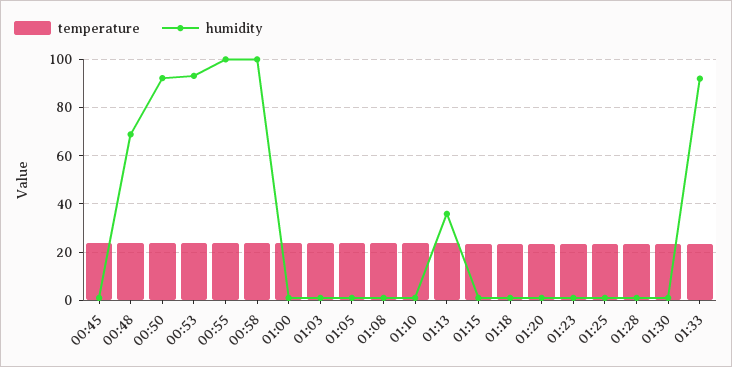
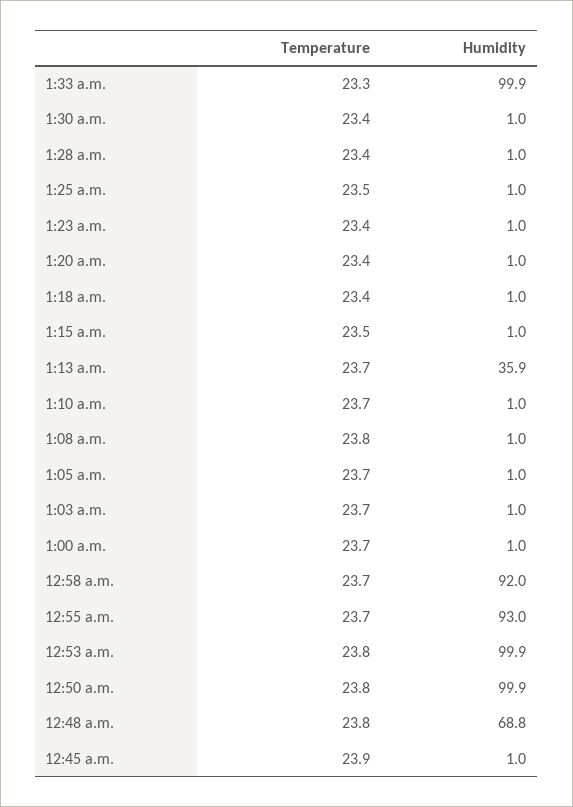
  {
    "temperature": {
      "00:45": 23.9,
      "00:48": 23.8,
      "00:50": 23.8,
      "00:53": 23.8,
      "00:55": 23.7,
      "00:58": 23.7,
      "01:00": 23.7,
      "01:03": 23.7,
      "01:05": 23.7,
      "01:08": 23.8,
      "01:10": 23.7,
      "01:13": 23.7,
      "01:15": 23.5,
      "01:18": 23.4,
      "01:20": 23.4,
      "01:23": 23.4,
      "01:25": 23.5,
      "01:28": 23.4,
      "01:30": 23.4,
      "01:33": 23.3
    },
    "humidity": {
      "00:45": 1,
      "00:48": 68.8,
-     "00:50": 92.5,
+     "00:50": 99.9,
-     "00:53": 92.5,
+     "00:53": 99.9,
-     "00:55": 100,
+     "00:55": 93,
-     "00:58": 100,
+     "00:58": 92,
      "01:00": 1,
      "01:03": 1,
      "01:05": 1,
      "01:08": 1,
      "01:10": 1,
      "01:13": 35.9,
      "01:15": 1,
      "01:18": 1,
      "01:20": 1,
      "01:23": 1,
      "01:25": 1,
      "01:28": 1,
      "01:30": 1,
-     "01:33": 92.5
+     "01:33": 99.9
    }
  }

